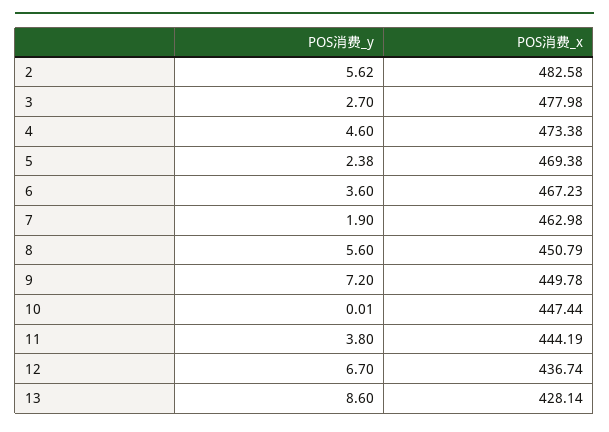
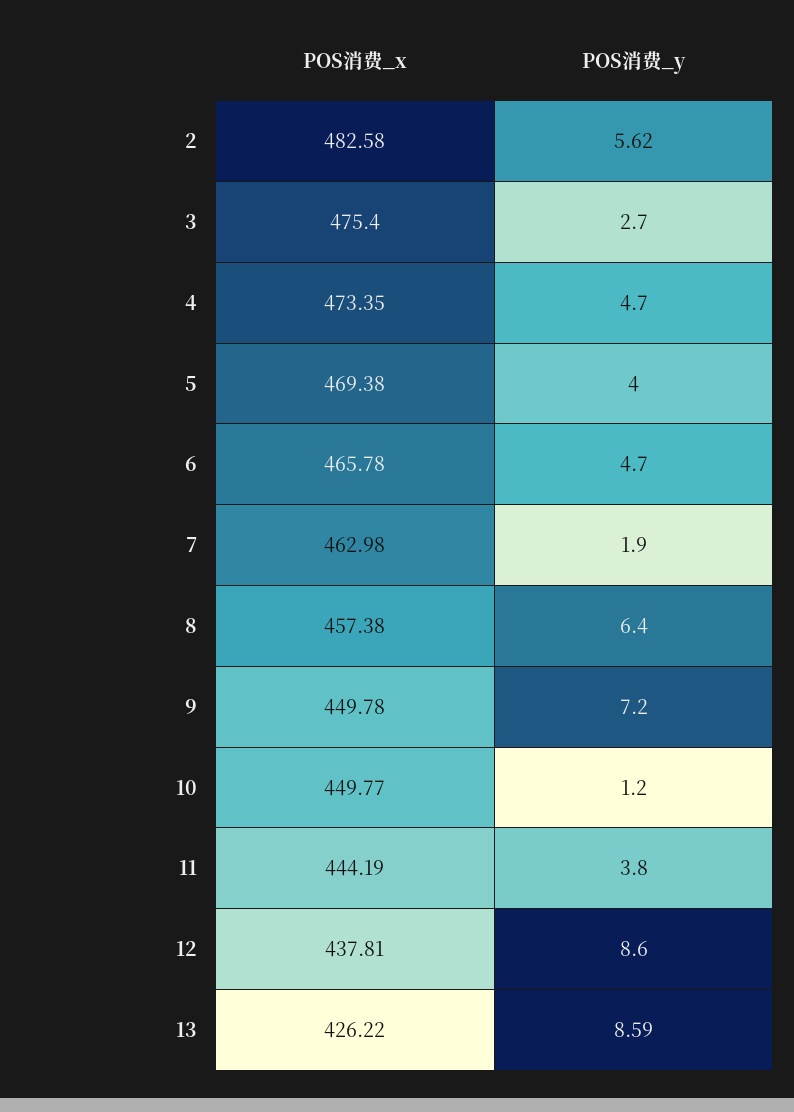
  {
    "POS消费_y": {
      "2": 5.62,
      "3": 2.7,
-     "4": 4.6,
+     "4": 4.7,
-     "5": 2.38,
+     "5": 4,
-     "6": 3.6,
+     "6": 4.7,
      "7": 1.9,
-     "8": 5.6,
+     "8": 6.4,
      "9": 7.2,
-     "10": 0.01,
+     "10": 1.2,
      "11": 3.8,
-     "12": 6.7,
+     "12": 8.6,
-     "13": 8.6
+     "13": 8.59
    },
    "POS消费_x": {
      "2": 482.58,
-     "3": 477.98,
+     "3": 475.4,
-     "4": 473.38,
+     "4": 473.35,
      "5": 469.38,
-     "6": 467.23,
+     "6": 465.78,
      "7": 462.98,
-     "8": 450.79,
+     "8": 457.38,
      "9": 449.78,
-     "10": 447.44,
+     "10": 449.77,
      "11": 444.19,
-     "12": 436.74,
+     "12": 437.81,
-     "13": 428.14
+     "13": 426.22
    }
  }

